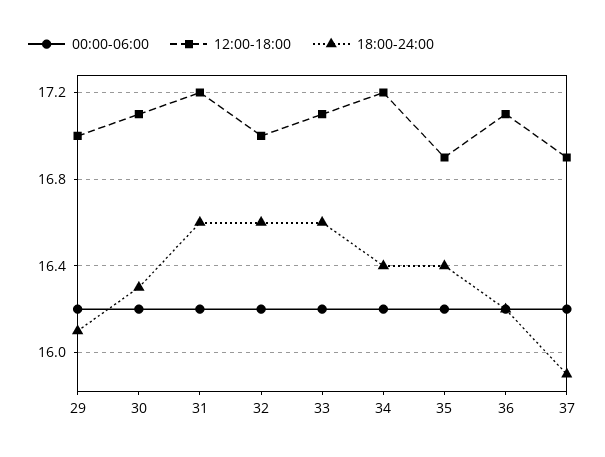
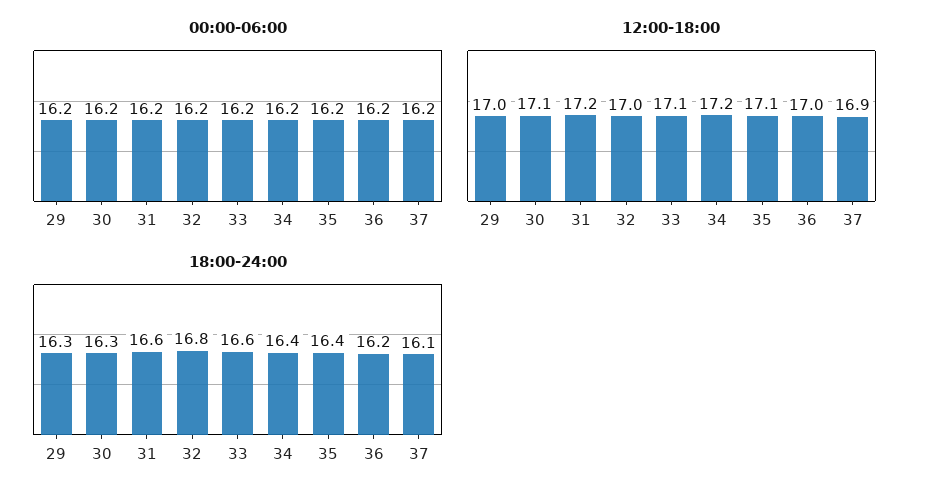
  {
    "00:00-06:00": {
      "29": 16.2,
      "30": 16.2,
      "31": 16.2,
      "32": 16.2,
      "33": 16.2,
      "34": 16.2,
      "35": 16.2,
      "36": 16.2,
      "37": 16.2
    },
    "12:00-18:00": {
      "29": 17,
      "30": 17.1,
      "31": 17.2,
      "32": 17,
      "33": 17.1,
      "34": 17.2,
-     "35": 16.9,
+     "35": 17.1,
-     "36": 17.1,
+     "36": 17,
      "37": 16.9
    },
    "18:00-24:00": {
-     "29": 16.1,
+     "29": 16.3,
      "30": 16.3,
      "31": 16.6,
-     "32": 16.6,
+     "32": 16.8,
      "33": 16.6,
      "34": 16.4,
      "35": 16.4,
      "36": 16.2,
-     "37": 15.9
+     "37": 16.1
    }
  }

